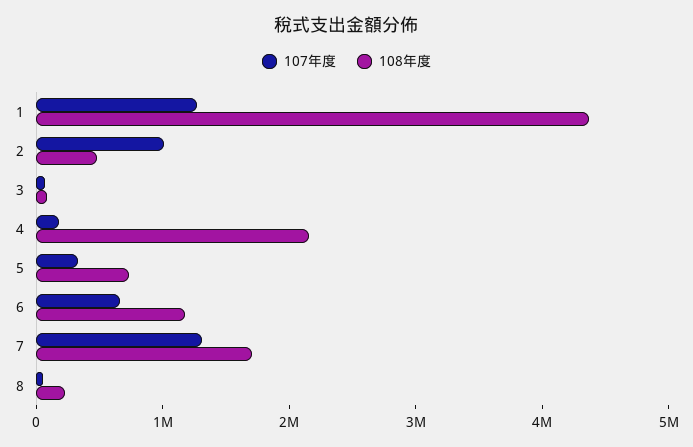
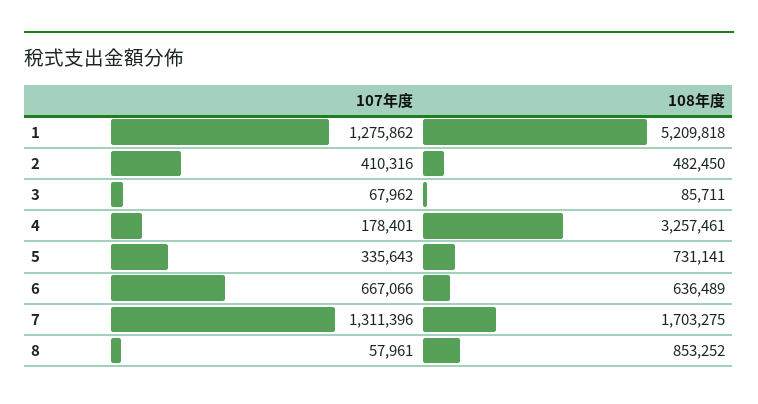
  {
    "107年度": {
      "1": 1275862,
-     "2": 1000000,
+     "2": 410316,
      "3": 67962,
      "4": 178401,
      "5": 335643,
      "6": 667066,
      "7": 1311396,
      "8": 57961
    },
    "108年度": {
-     "1": 4400000,
+     "1": 5209818,
      "2": 482450,
      "3": 85711,
-     "4": 2200000,
+     "4": 3257461,
      "5": 731141,
-     "6": 1200000,
+     "6": 636489,
      "7": 1703275,
-     "8": 200000
+     "8": 853252
    }
  }

